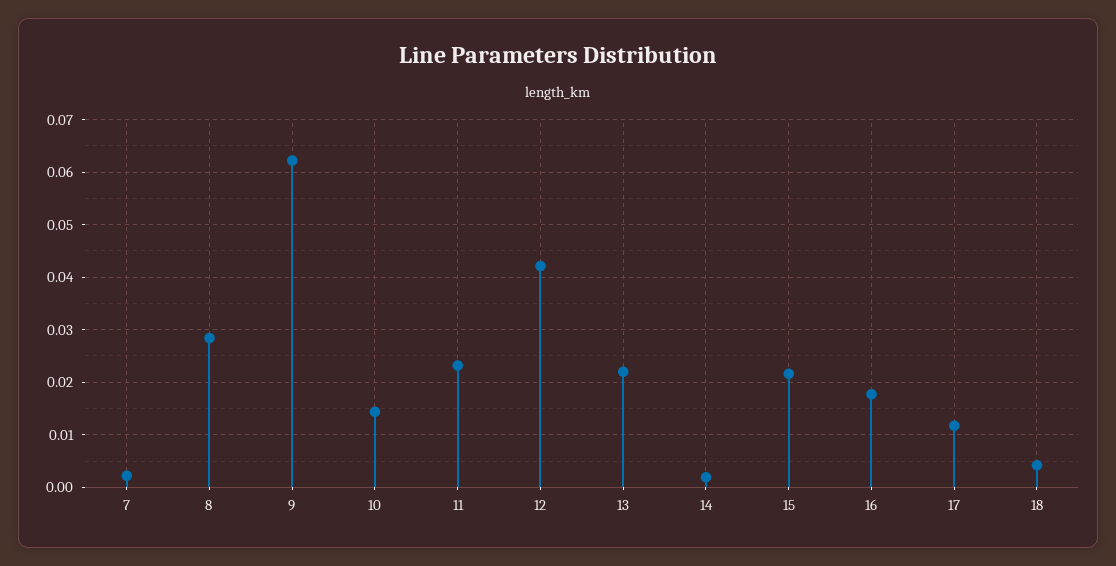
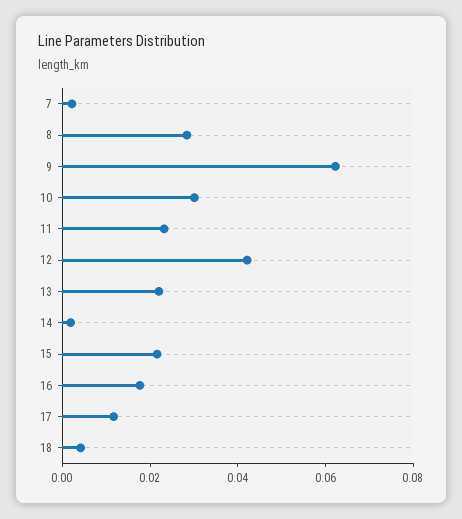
  {
    "7": 0.002,
    "8": 0.028,
    "9": 0.062,
-   "10": 0.014,
+   "10": 0.03,
    "11": 0.024,
    "12": 0.042,
    "13": 0.022,
    "14": 0.002,
    "15": 0.022,
    "16": 0.018,
    "17": 0.012,
    "18": 0.004
  }

